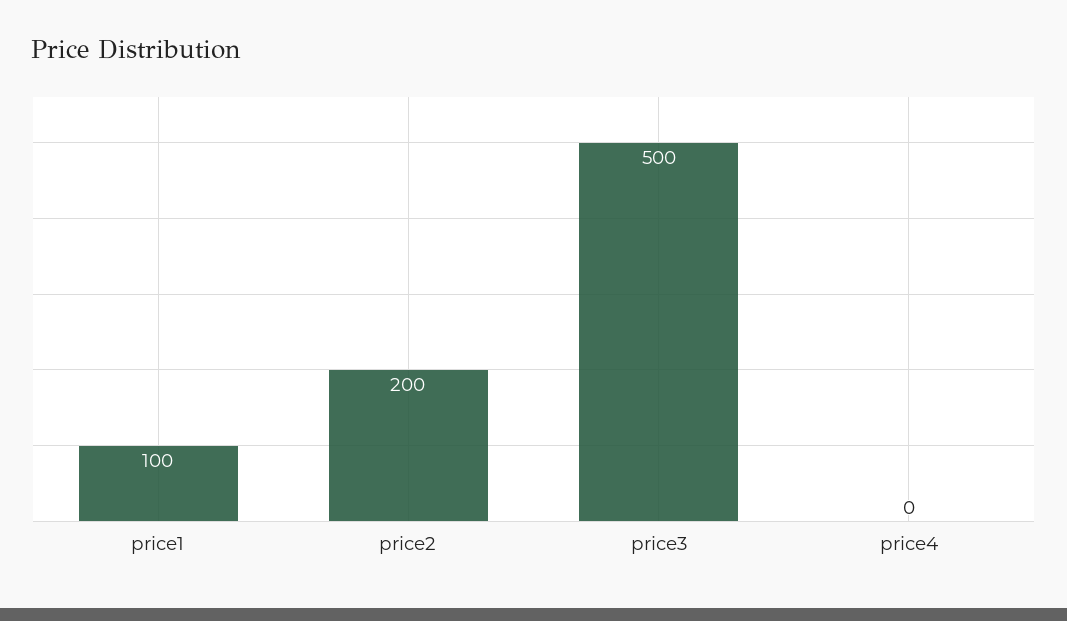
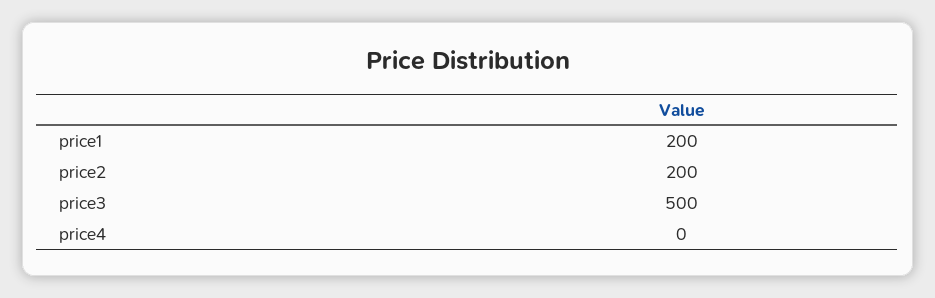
  {
-   "price1": 100,
+   "price1": 200,
    "price2": 200,
    "price3": 500,
    "price4": 0
  }

